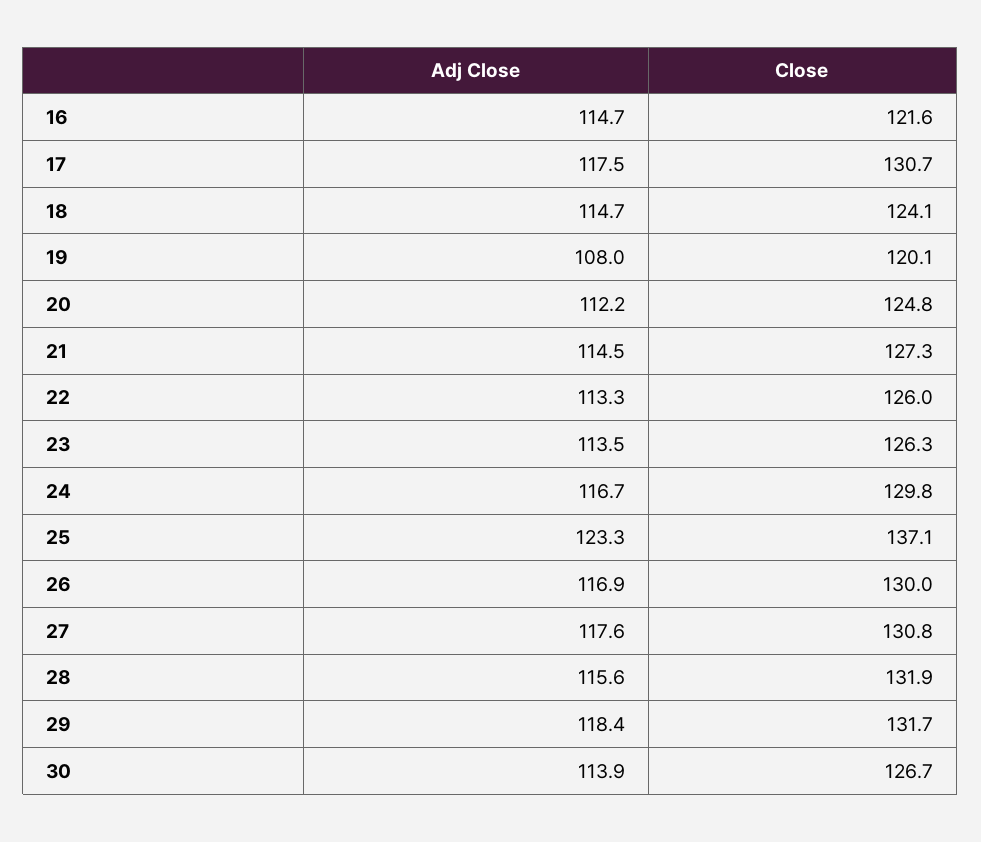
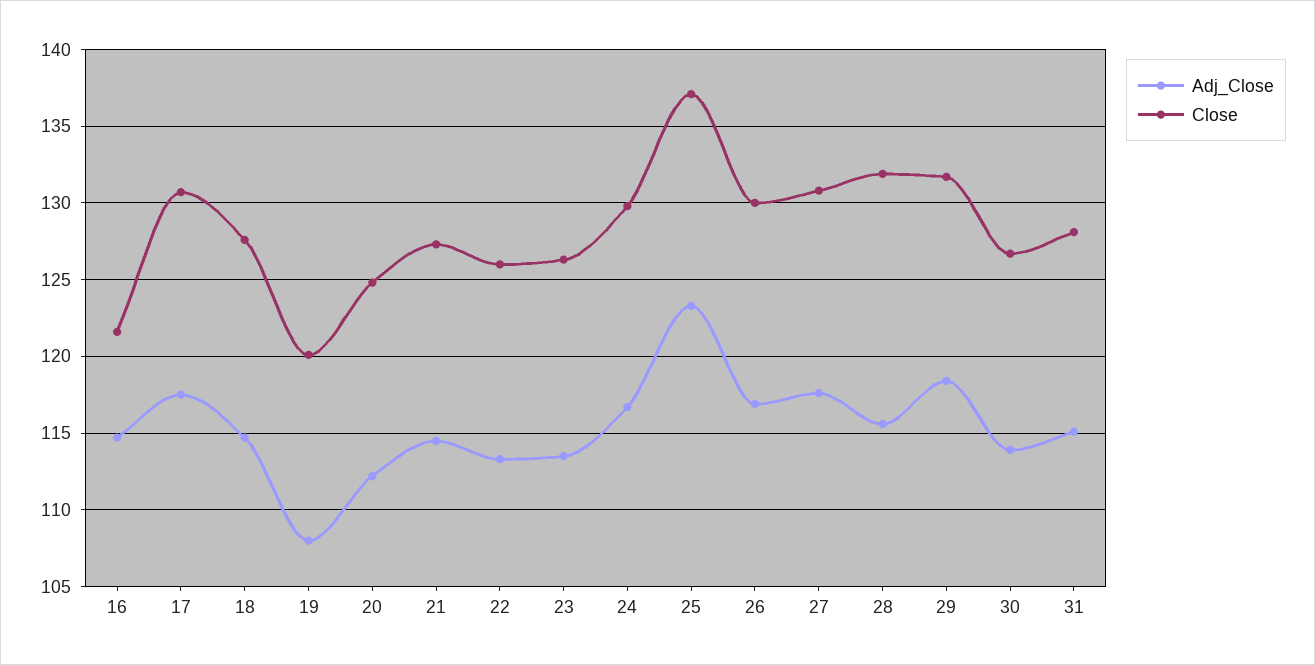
  {
    "Adj Close": {
      "16": 114.7,
      "17": 117.5,
      "18": 114.7,
      "19": 108,
      "20": 112.2,
      "21": 114.5,
      "22": 113.3,
      "23": 113.5,
      "24": 116.7,
      "25": 123.3,
      "26": 116.9,
      "27": 117.6,
      "28": 115.6,
      "29": 118.4,
-     "30": 113.9
+     "30": 113.9,
+     "31": 115
    },
    "Close": {
      "16": 121.6,
      "17": 130.7,
-     "18": 124.1,
+     "18": 127.5,
      "19": 120.1,
      "20": 124.8,
      "21": 127.3,
      "22": 126,
      "23": 126.3,
      "24": 129.8,
      "25": 137.1,
      "26": 130,
      "27": 130.8,
      "28": 131.9,
      "29": 131.7,
-     "30": 126.7
+     "30": 126.7,
+     "31": 128
    }
  }

